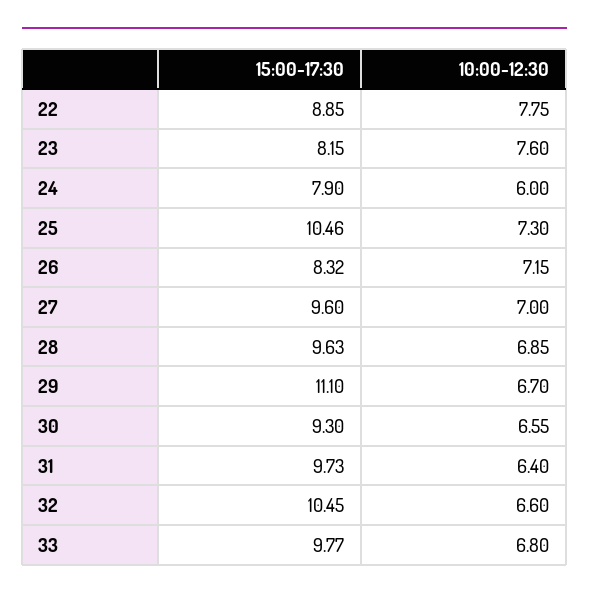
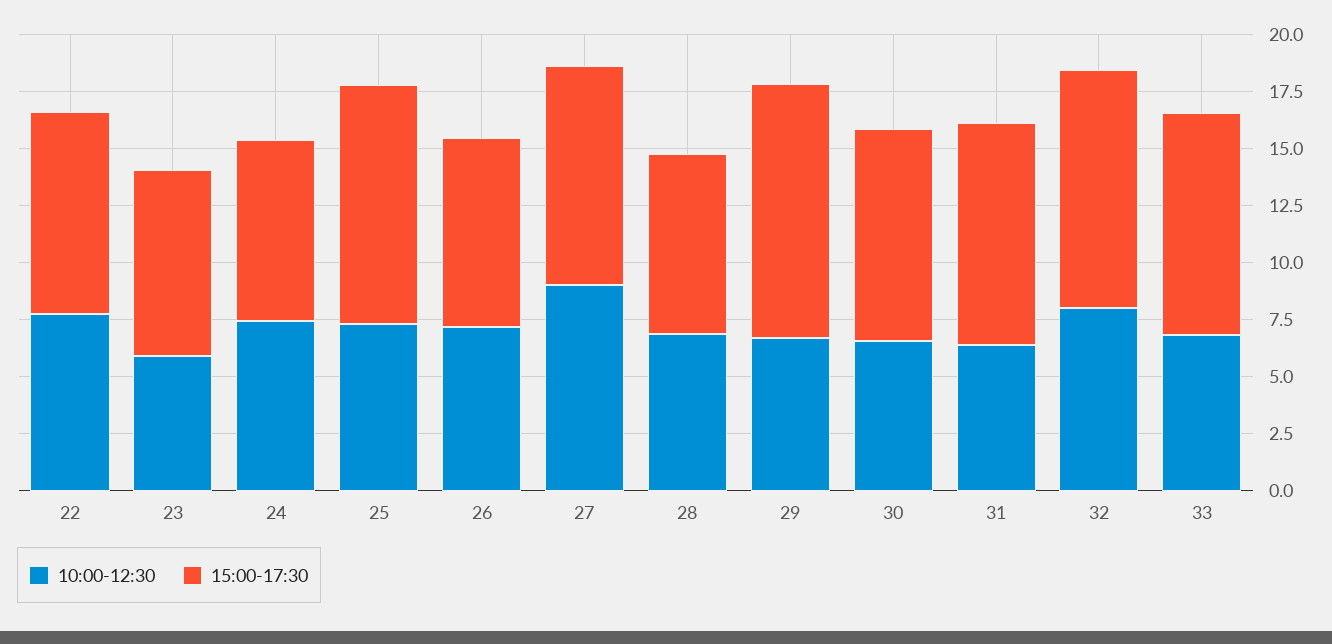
  {
    "15:00-17:30": {
      "22": 8.85,
      "23": 8.15,
      "24": 7.9,
      "25": 10.46,
      "26": 8.32,
      "27": 9.6,
-     "28": 9.63,
+     "28": 8,
      "29": 11.1,
      "30": 9.3,
      "31": 9.73,
      "32": 10.45,
      "33": 9.77
    },
    "10:00-12:30": {
      "22": 7.75,
-     "23": 7.6,
+     "23": 6,
-     "24": 6,
+     "24": 7.5,
      "25": 7.3,
      "26": 7.15,
-     "27": 7,
+     "27": 9,
      "28": 6.85,
      "29": 6.7,
      "30": 6.55,
      "31": 6.4,
-     "32": 6.6,
+     "32": 8,
      "33": 6.8
    }
  }

